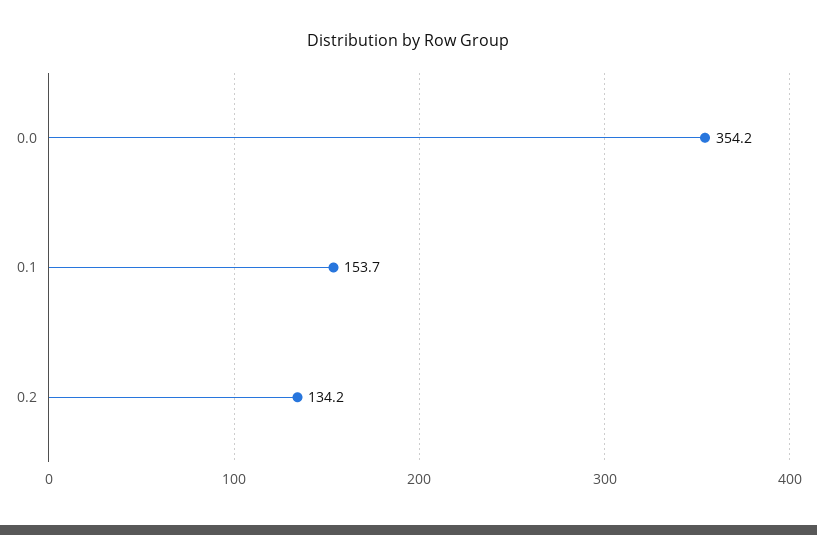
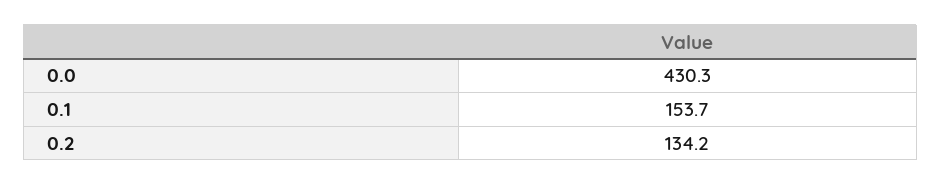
  {
-   "0.0": 354.2,
+   "0.0": 430.3,
    "0.1": 153.7,
    "0.2": 134.2
  }

